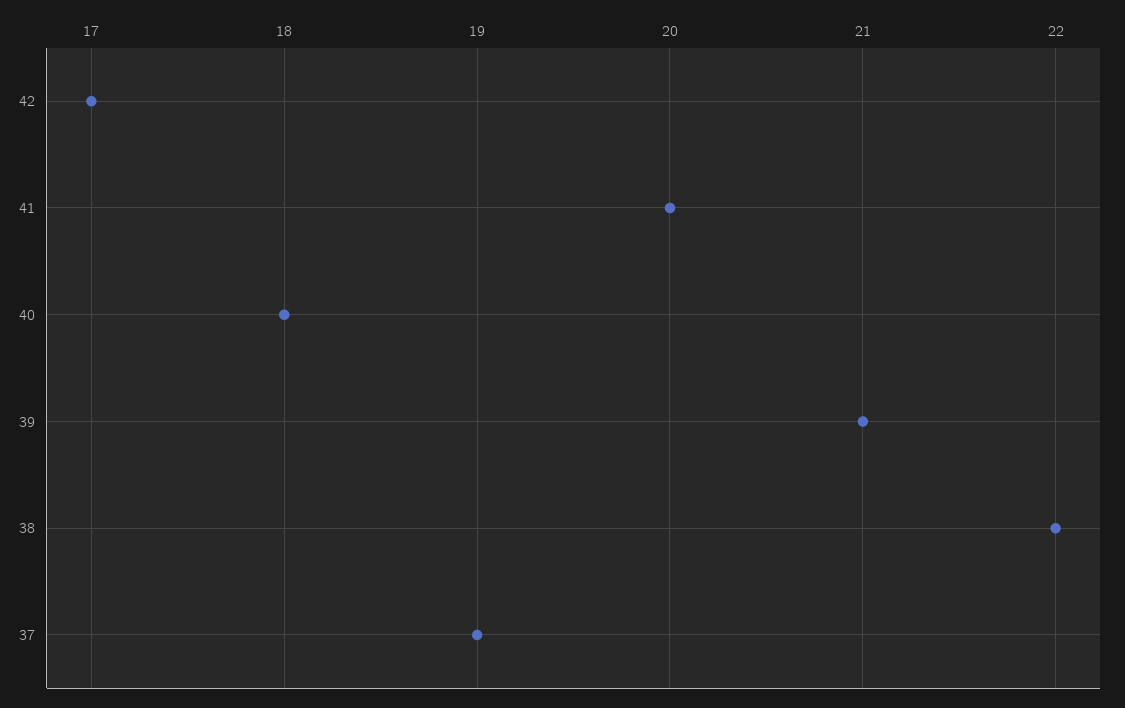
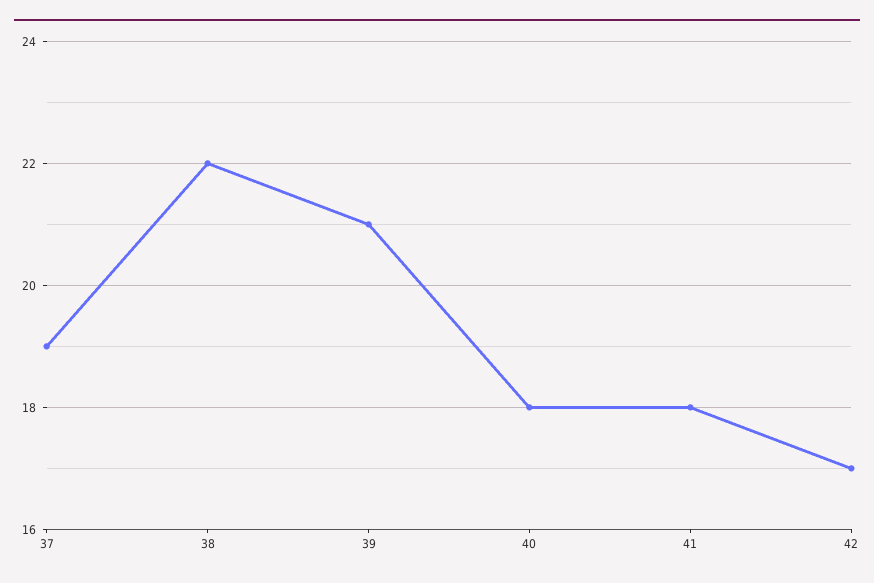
  {
    "42": 17,
-   "41": 20,
+   "41": 18,
    "40": 18,
    "39": 21,
    "38": 22,
    "37": 19
  }

